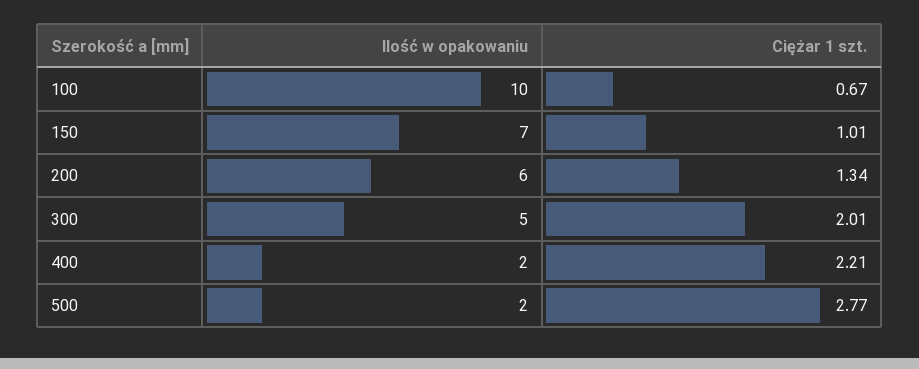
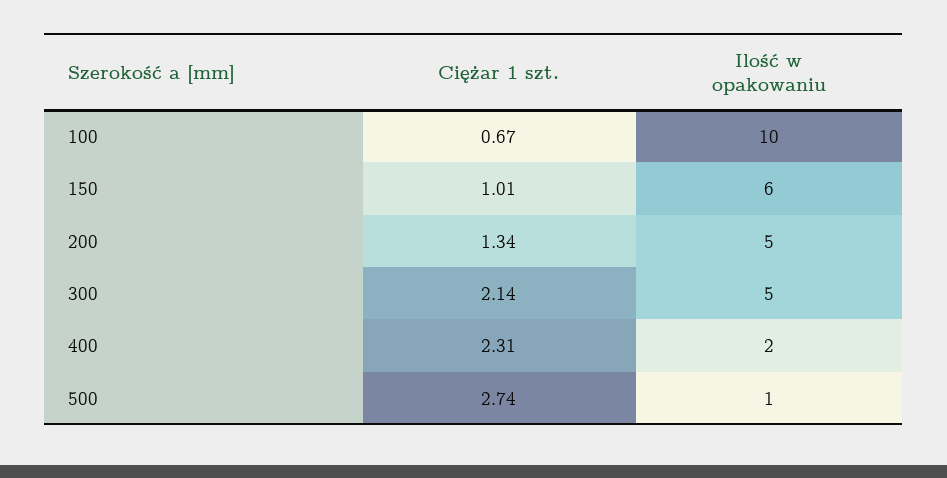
  {
    "Ilość w opakowaniu": {
      "100": 10,
-     "150": 7,
+     "150": 6,
-     "200": 6,
+     "200": 5,
      "300": 5,
      "400": 2,
-     "500": 2
+     "500": 1
    },
    "Ciężar 1 szt.": {
      "100": 0.67,
      "150": 1.01,
      "200": 1.34,
-     "300": 2.01,
+     "300": 2.14,
-     "400": 2.21,
+     "400": 2.31,
-     "500": 2.77
+     "500": 2.74
    }
  }

